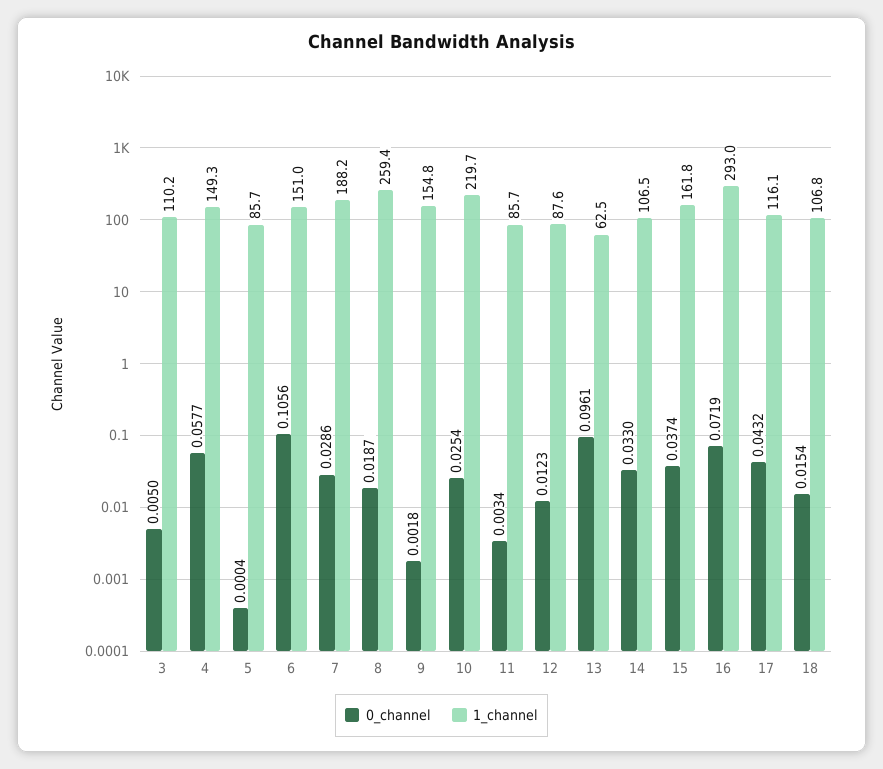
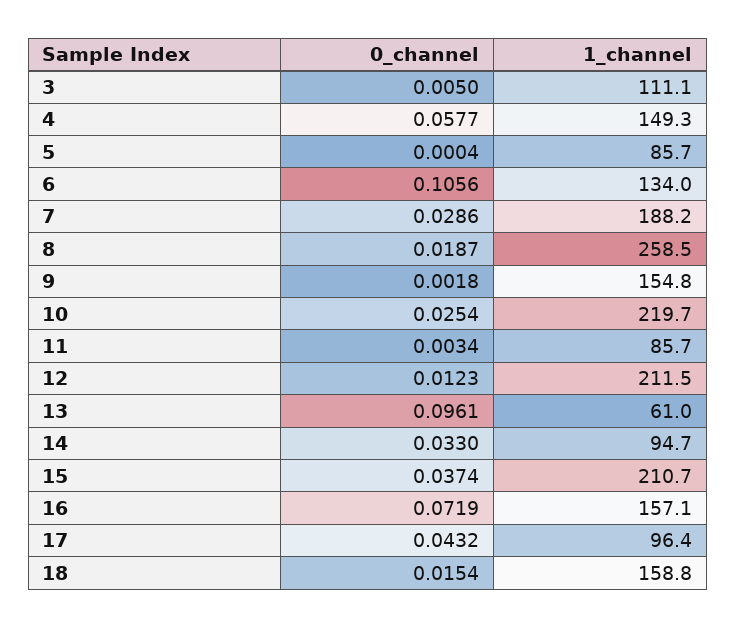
  {
    "0_channel": {
      "3": 0.005,
      "4": 0.0577,
      "5": 0.0004,
      "6": 0.1056,
      "7": 0.0286,
      "8": 0.0187,
      "9": 0.0018,
      "10": 0.0254,
      "11": 0.0034,
      "12": 0.0123,
      "13": 0.0961,
      "14": 0.033,
      "15": 0.0374,
      "16": 0.0719,
      "17": 0.0432,
      "18": 0.0154
    },
    "1_channel": {
-     "3": 110.2,
+     "3": 111.1,
      "4": 149.3,
      "5": 85.7,
-     "6": 151,
+     "6": 134,
      "7": 188.2,
-     "8": 259.4,
+     "8": 258.5,
      "9": 154.8,
      "10": 219.7,
      "11": 85.7,
-     "12": 87.6,
+     "12": 211.5,
-     "13": 62.5,
+     "13": 61,
-     "14": 106.5,
+     "14": 94.7,
-     "15": 161.8,
+     "15": 210.7,
-     "16": 293,
+     "16": 157.1,
-     "17": 116.1,
+     "17": 96.4,
-     "18": 106.8
+     "18": 158.8
    }
  }

